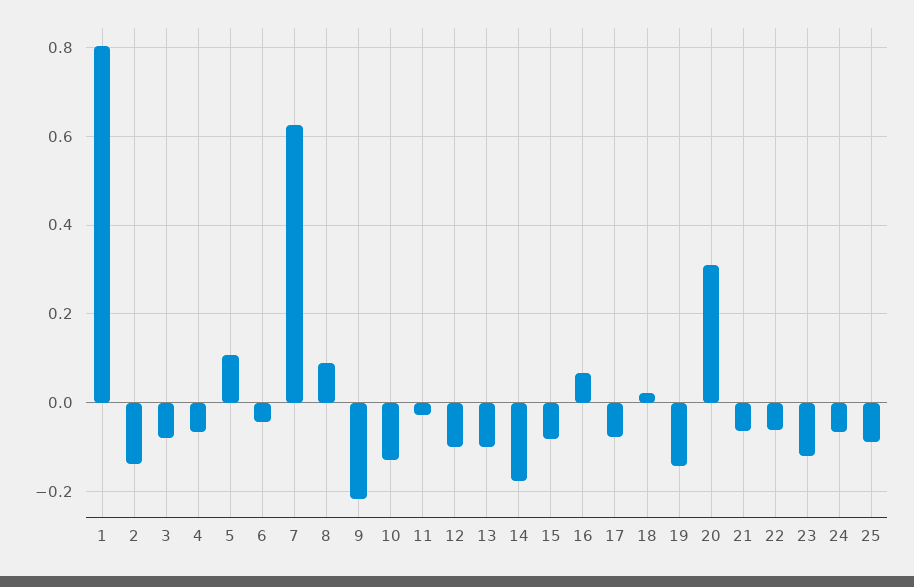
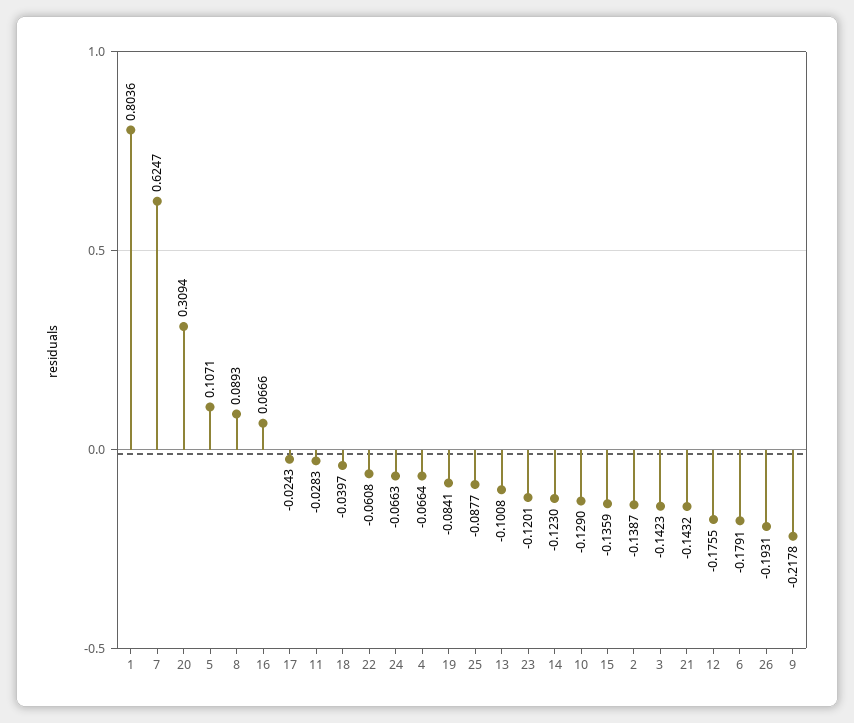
  {
    "1": 0.8036,
    "2": -0.1387,
-   "3": -0.08,
+   "3": -0.1423,
    "4": -0.0664,
    "5": 0.1071,
-   "6": -0.04,
+   "6": -0.1791,
    "7": 0.6247,
    "8": 0.0893,
    "9": -0.2178,
    "10": -0.129,
    "11": -0.0283,
-   "12": -0.1,
+   "12": -0.1755,
    "13": -0.1008,
-   "14": -0.18,
+   "14": -0.123,
-   "15": -0.08,
+   "15": -0.1359,
    "16": 0.0666,
-   "17": -0.08,
+   "17": -0.0243,
-   "18": 0.02,
+   "18": -0.0397,
-   "19": -0.14,
+   "19": -0.0841,
    "20": 0.3094,
-   "21": -0.06,
+   "21": -0.1432,
    "22": -0.0608,
    "23": -0.1201,
    "24": -0.0663,
-   "25": -0.0877
+   "25": -0.0877,
+   "26": -0.1931
  }

